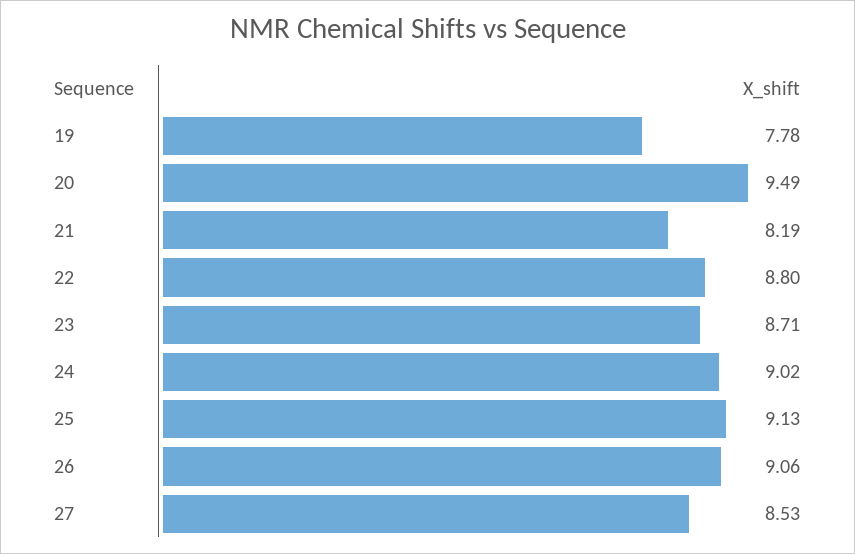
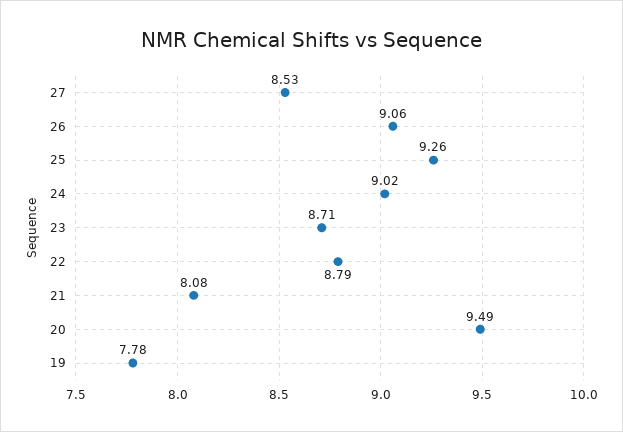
  {
    "19": 7.78,
    "20": 9.49,
-   "21": 8.19,
+   "21": 8.08,
-   "22": 8.8,
+   "22": 8.79,
    "23": 8.71,
    "24": 9.02,
-   "25": 9.13,
+   "25": 9.26,
    "26": 9.06,
    "27": 8.53
  }

